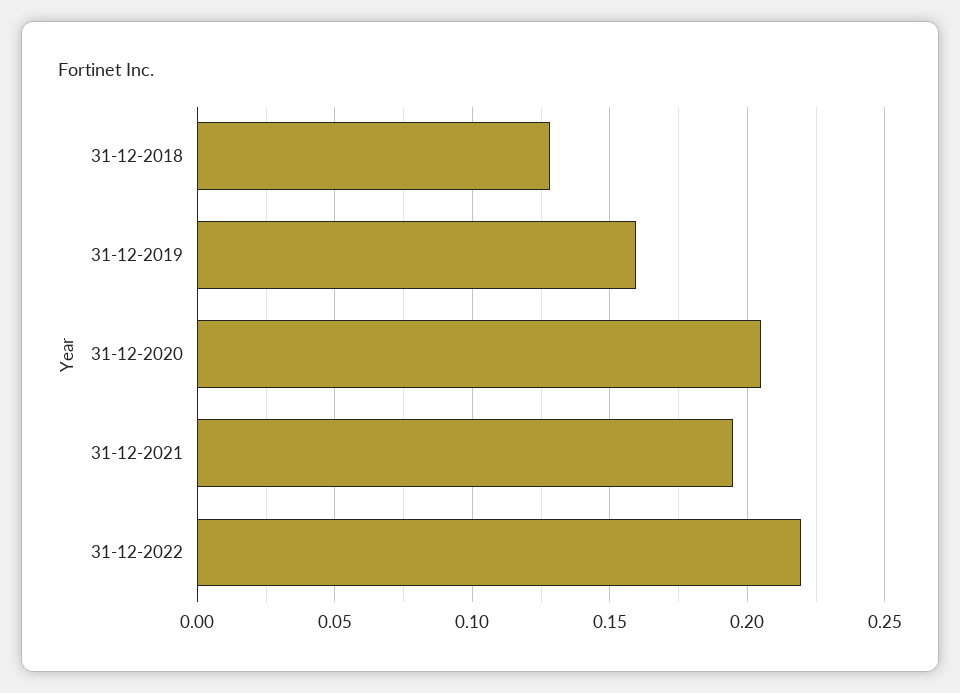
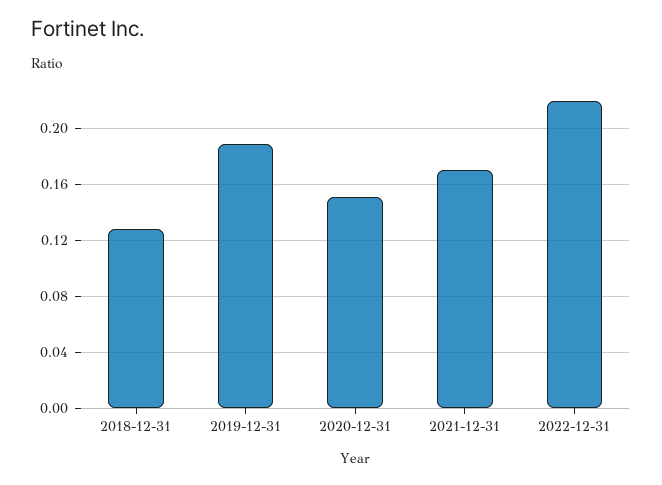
  {
    "31-12-2018": 0.13,
-   "31-12-2019": 0.16,
+   "31-12-2019": 0.19,
-   "31-12-2020": 0.205,
+   "31-12-2020": 0.15,
-   "31-12-2021": 0.195,
+   "31-12-2021": 0.17,
    "31-12-2022": 0.22
  }

